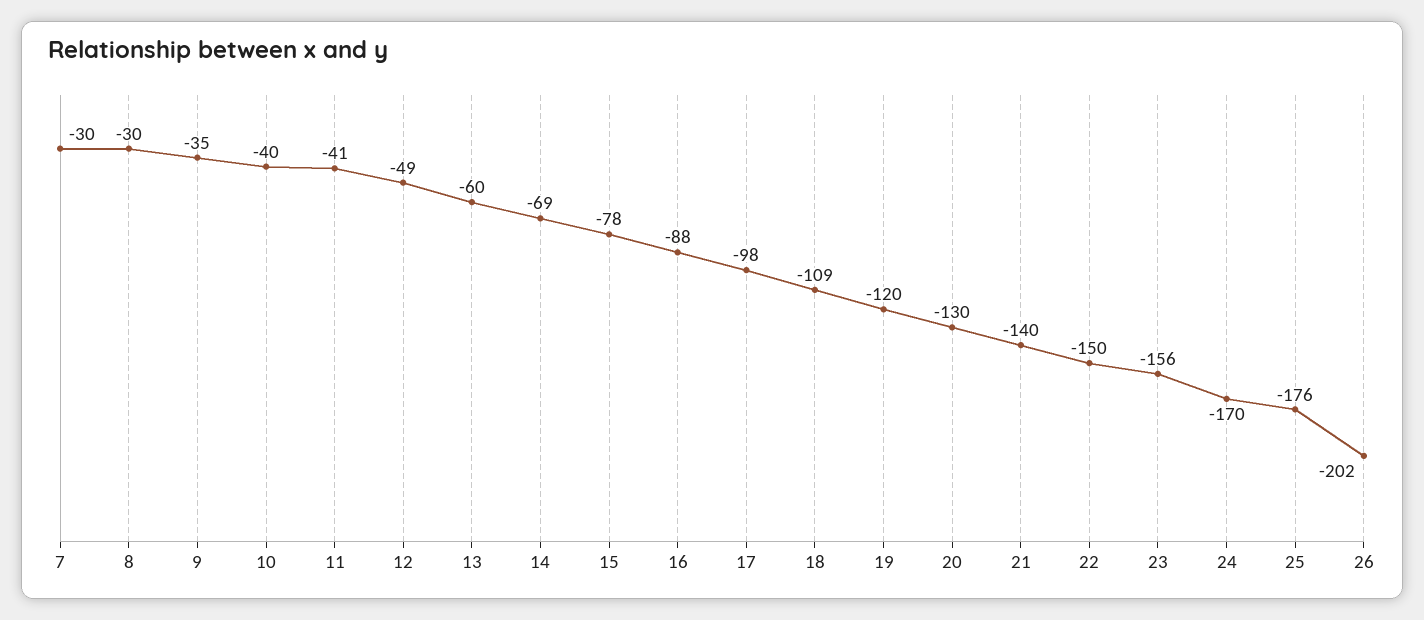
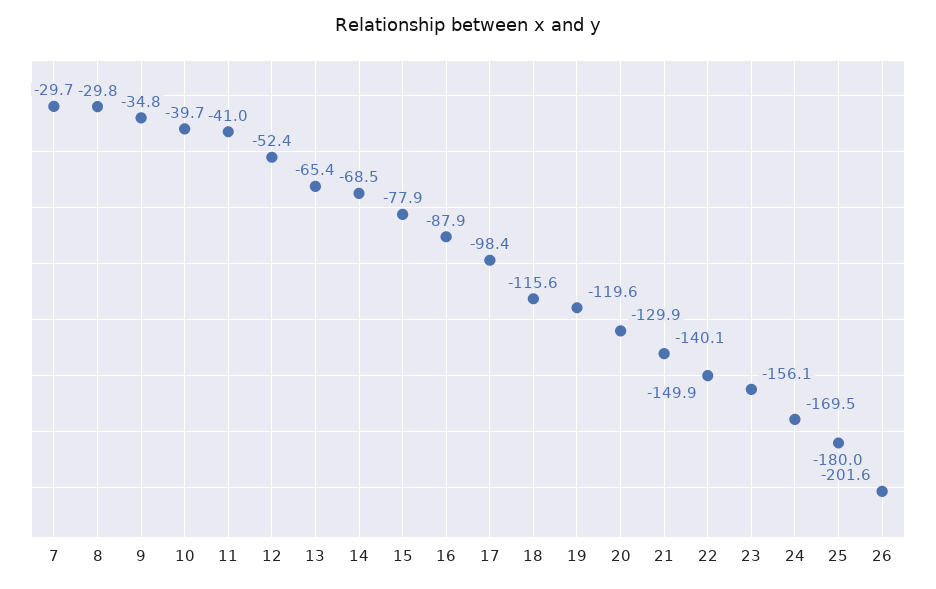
  {
    "7": -29.7,
    "8": -29.8,
    "9": -34.8,
    "10": -39.7,
    "11": -41,
-   "12": -49,
+   "12": -52.4,
-   "13": -60,
+   "13": -65.4,
    "14": -68.5,
    "15": -77.9,
    "16": -87.9,
    "17": -98.4,
-   "18": -109,
+   "18": -115.6,
    "19": -119.6,
    "20": -129.9,
    "21": -140.1,
    "22": -149.9,
    "23": -156.1,
    "24": -169.5,
-   "25": -176,
+   "25": -180,
    "26": -201.6
  }

